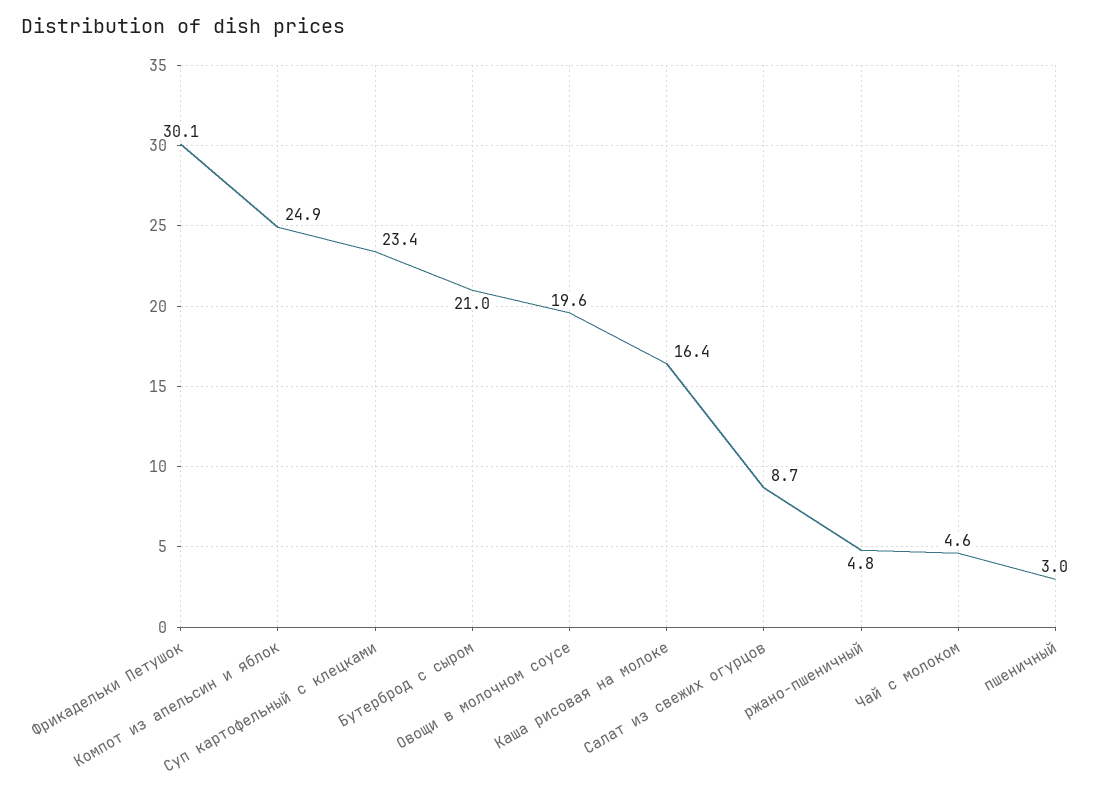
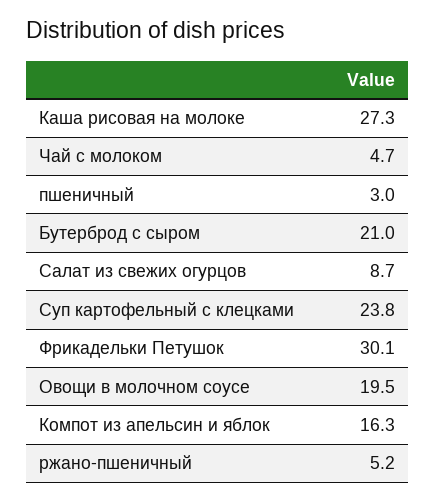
  {
    "Фрикадельки Петушок": 30.1,
-   "Компот из апельсин и яблок": 24.9,
+   "Компот из апельсин и яблок": 16.3,
-   "Суп картофельный с клецками": 23.4,
+   "Суп картофельный с клецками": 23.8,
    "Бутерброд с сыром": 21,
-   "Овощи в молочном соусе": 19.6,
+   "Овощи в молочном соусе": 19.5,
-   "Каша рисовая на молоке": 16.4,
+   "Каша рисовая на молоке": 27.3,
    "Салат из свежих огурцов": 8.7,
-   "ржано-пшеничный": 4.8,
+   "ржано-пшеничный": 5.2,
-   "Чай с молоком": 4.6,
+   "Чай с молоком": 4.7,
    "пшеничный": 3
  }

